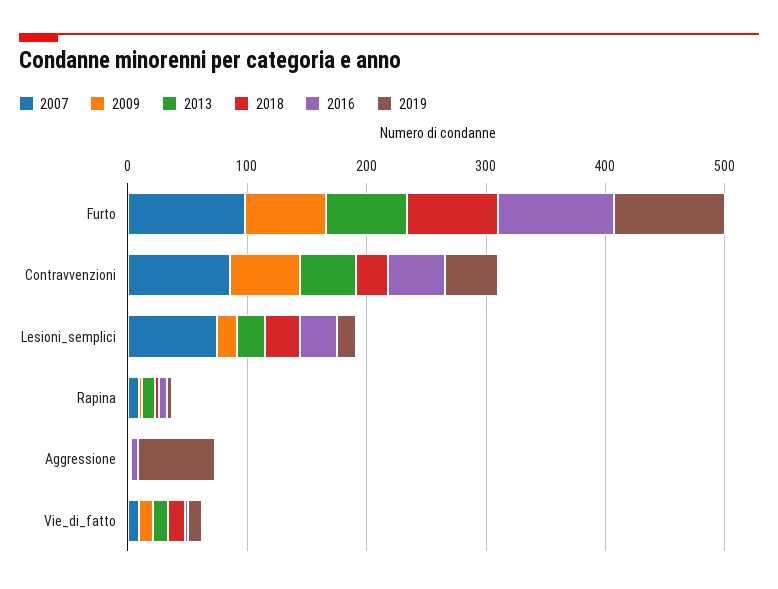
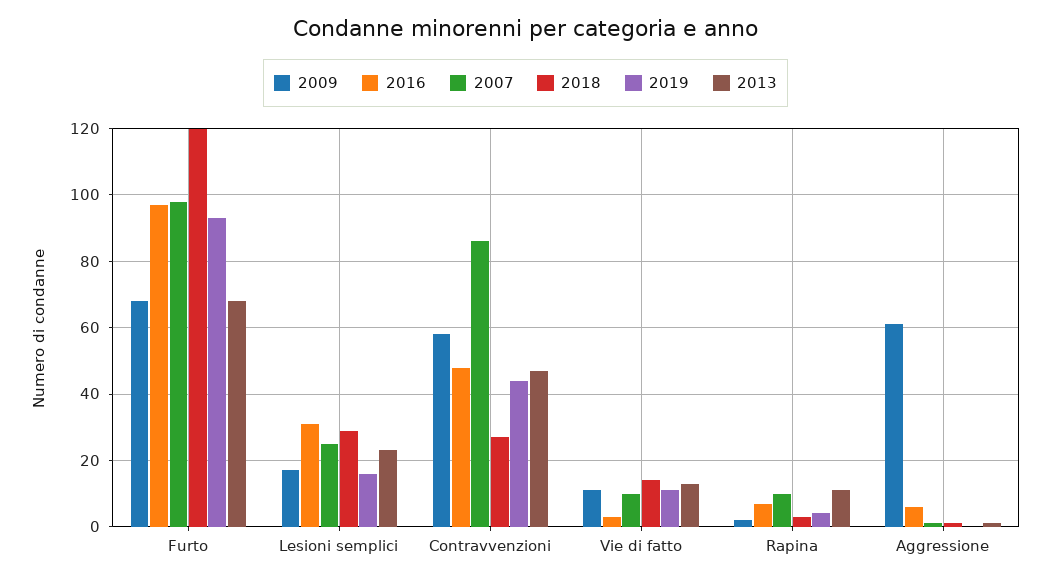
  {
    "2007": {
      "Furto": 100,
      "Contravvenzioni": 85,
-     "Lesioni_semplici": 80,
+     "Lesioni_semplici": 25,
      "Rapina": 10,
      "Aggressione": 0,
      "Vie_di_fatto": 10
    },
    "2009": {
      "Furto": 70,
      "Contravvenzioni": 60,
      "Lesioni_semplici": 15,
      "Rapina": 0,
-     "Aggressione": 0,
+     "Aggressione": 60,
      "Vie_di_fatto": 10
    },
    "2013": {
      "Furto": 70,
      "Contravvenzioni": 45,
      "Lesioni_semplici": 25,
      "Rapina": 10,
      "Aggressione": 0,
      "Vie_di_fatto": 15
    },
    "2018": {
-     "Furto": 80,
+     "Furto": 120,
      "Contravvenzioni": 25,
      "Lesioni_semplici": 30,
      "Rapina": 5,
      "Aggressione": 0,
      "Vie_di_fatto": 15
    },
    "2016": {
      "Furto": 95,
      "Contravvenzioni": 50,
      "Lesioni_semplici": 30,
      "Rapina": 5,
      "Aggressione": 5,
      "Vie_di_fatto": 5
    },
    "2019": {
      "Furto": 95,
      "Contravvenzioni": 45,
      "Lesioni_semplici": 15,
      "Rapina": 5,
-     "Aggressione": 60,
+     "Aggressione": 0,
      "Vie_di_fatto": 10
    }
  }

